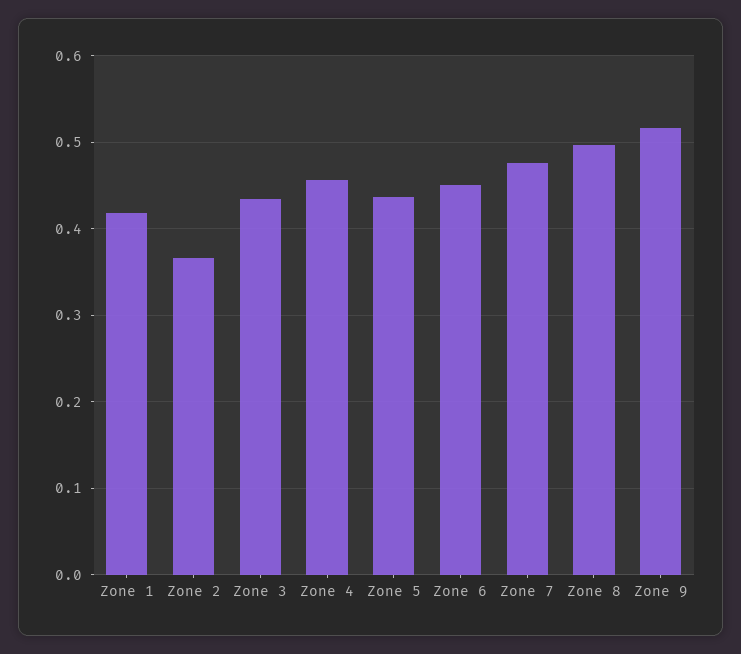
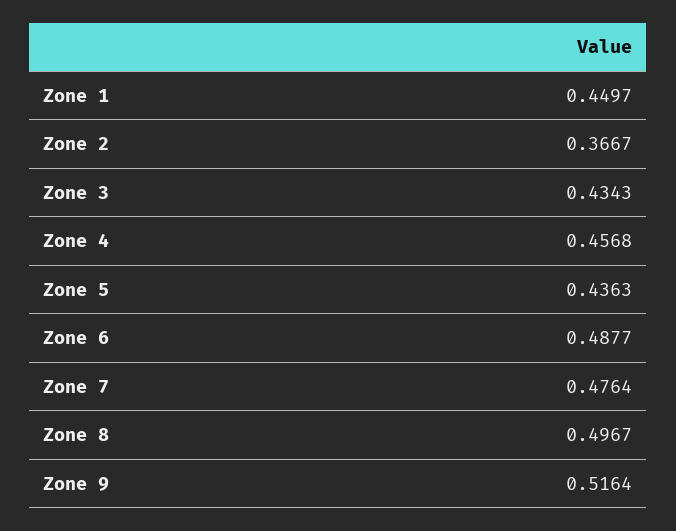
  {
-   "Zone 1": 0.42,
+   "Zone 1": 0.4497,
    "Zone 2": 0.3667,
    "Zone 3": 0.4343,
    "Zone 4": 0.4568,
    "Zone 5": 0.4363,
-   "Zone 6": 0.45,
+   "Zone 6": 0.4877,
    "Zone 7": 0.4764,
    "Zone 8": 0.4967,
    "Zone 9": 0.5164
  }

